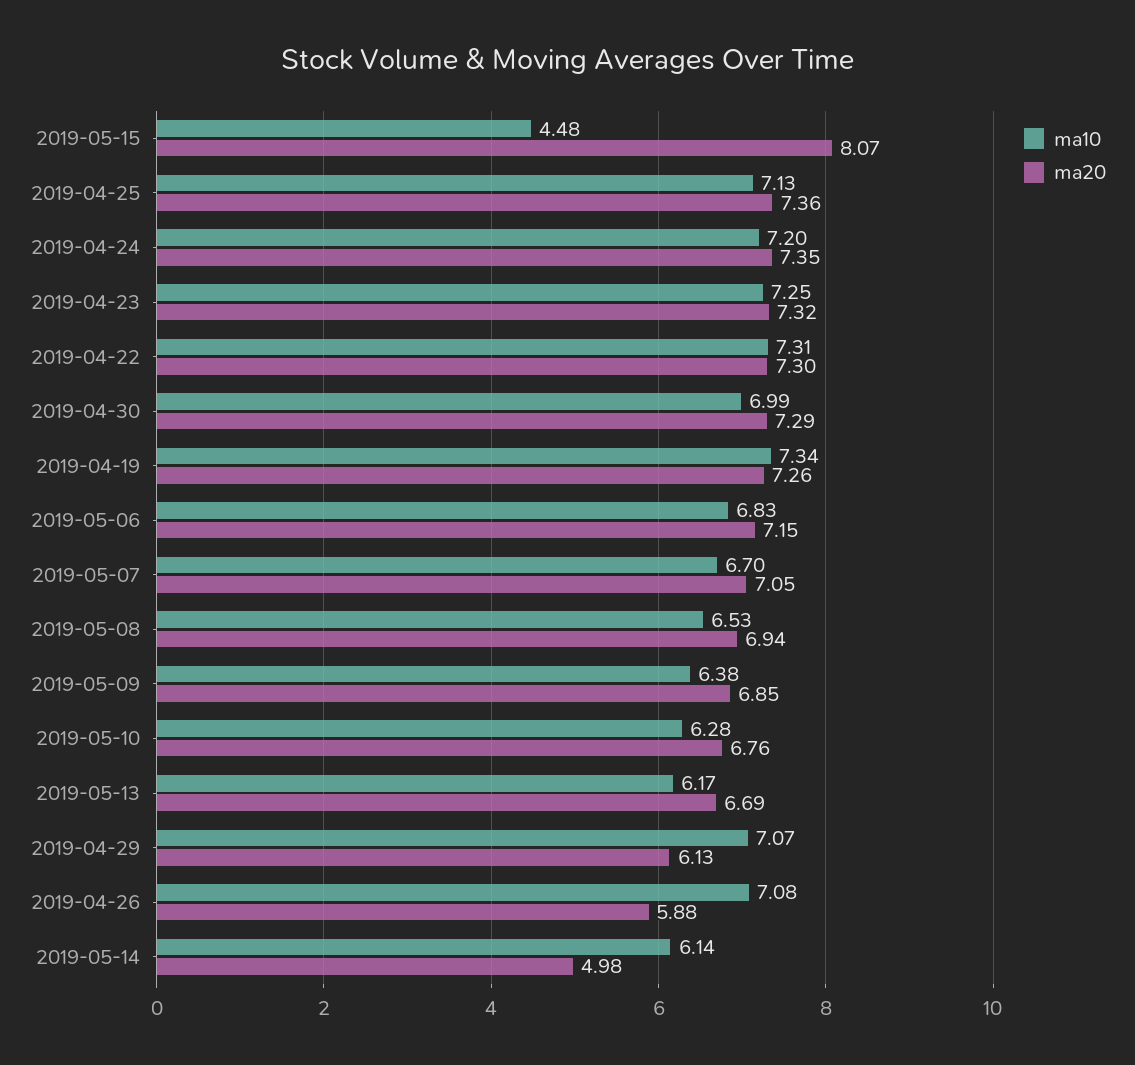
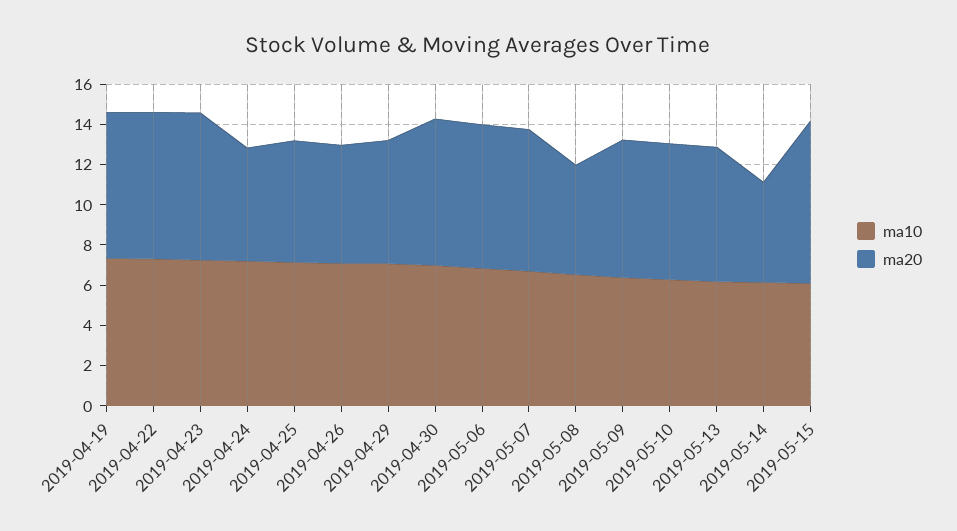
  {
    "ma10": {
-     "2019-05-15": 4.48,
+     "2019-05-15": 6,
      "2019-04-25": 7.13,
      "2019-04-24": 7.2,
      "2019-04-23": 7.25,
      "2019-04-22": 7.31,
      "2019-04-30": 6.99,
      "2019-04-19": 7.34,
      "2019-05-06": 6.83,
      "2019-05-07": 6.7,
      "2019-05-08": 6.53,
      "2019-05-09": 6.38,
      "2019-05-10": 6.28,
      "2019-05-13": 6.17,
      "2019-04-29": 7.07,
      "2019-04-26": 7.08,
      "2019-05-14": 6.14
    },
    "ma20": {
      "2019-05-15": 8.07,
-     "2019-04-25": 7.36,
+     "2019-04-25": 6,
-     "2019-04-24": 7.35,
+     "2019-04-24": 5.5,
      "2019-04-23": 7.32,
      "2019-04-22": 7.3,
      "2019-04-30": 7.29,
      "2019-04-19": 7.26,
      "2019-05-06": 7.15,
      "2019-05-07": 7.05,
-     "2019-05-08": 6.94,
+     "2019-05-08": 5.5,
      "2019-05-09": 6.85,
      "2019-05-10": 6.76,
      "2019-05-13": 6.69,
      "2019-04-29": 6.13,
      "2019-04-26": 5.88,
      "2019-05-14": 4.98
    }
  }

